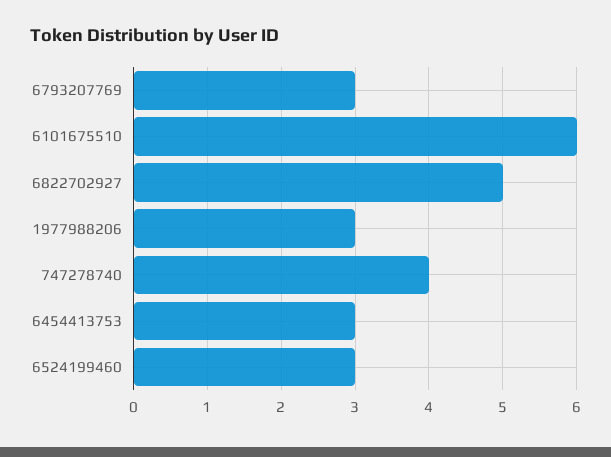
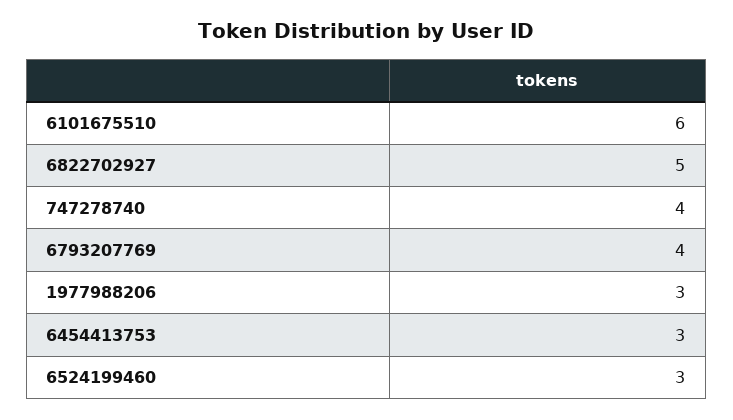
  {
-   "6793207769": 3,
+   "6793207769": 4,
    "6101675510": 6,
    "6822702927": 5,
    "1977988206": 3,
    "747278740": 4,
    "6454413753": 3,
    "6524199460": 3
  }

